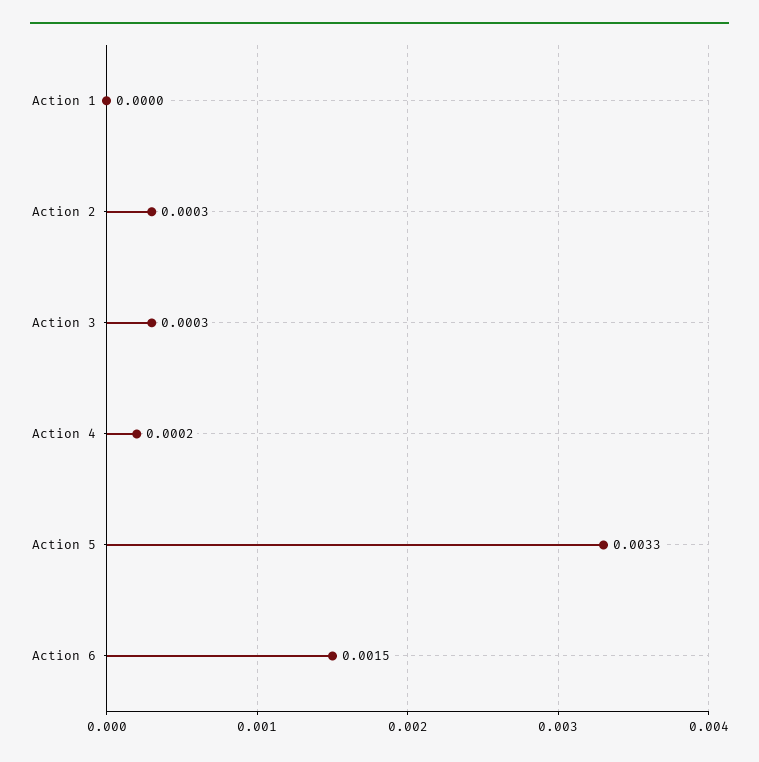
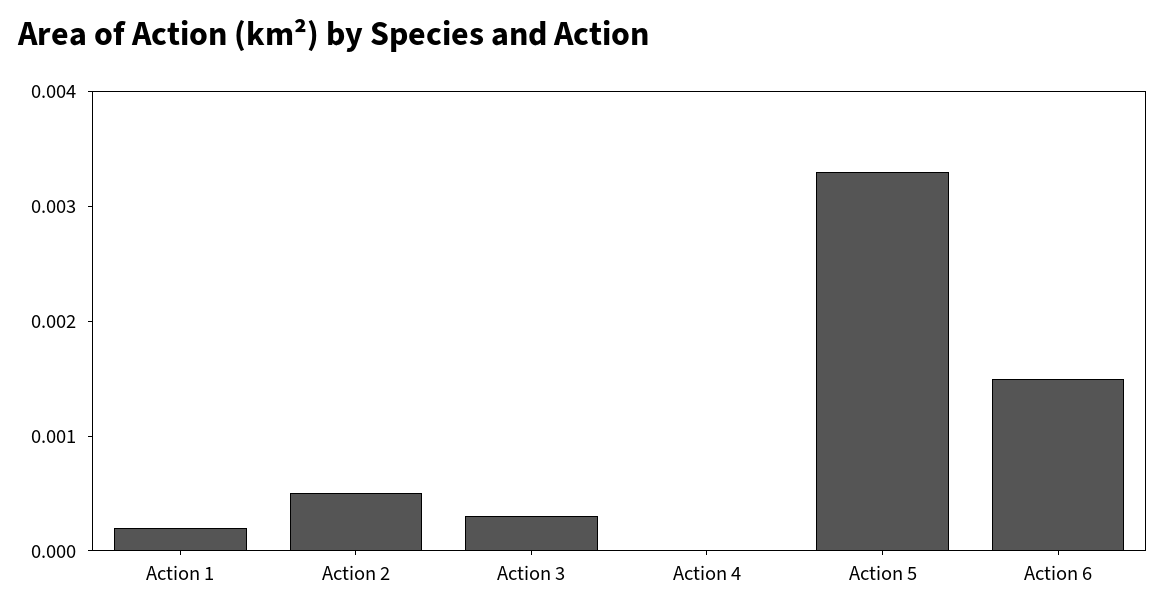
  {
-   "Action 1": 0,
+   "Action 1": 0.0002,
-   "Action 2": 0.0003,
+   "Action 2": 0.0005,
    "Action 3": 0.0003,
-   "Action 4": 0.0002,
+   "Action 4": 0,
    "Action 5": 0.0033,
    "Action 6": 0.0015
  }

